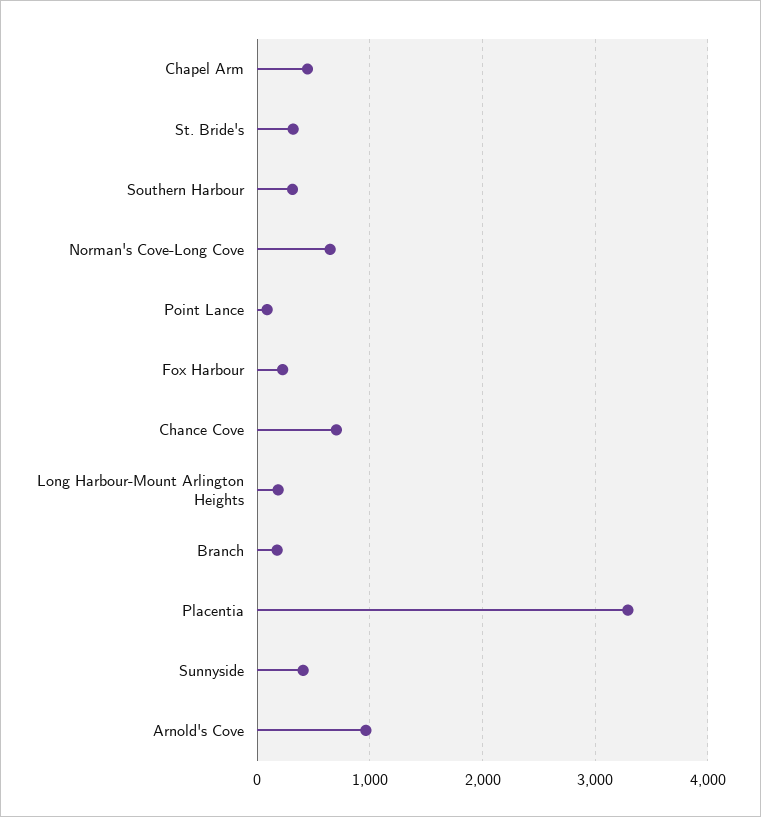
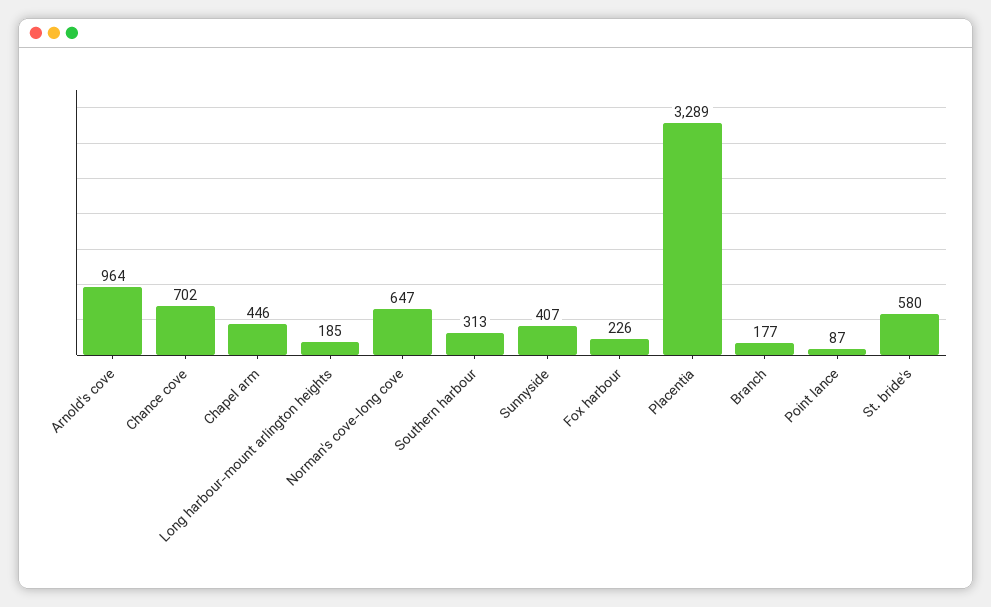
  {
    "Chapel Arm": 446,
-   "St. Bride's": 300,
+   "St. Bride's": 580,
    "Southern Harbour": 313,
    "Norman's Cove-Long Cove": 647,
    "Point Lance": 87,
    "Fox Harbour": 226,
    "Chance Cove": 702,
    "Long Harbour-Mount Arlington Heights": 185,
    "Branch": 177,
    "Placentia": 3289,
    "Sunnyside": 407,
    "Arnold's Cove": 964
  }

